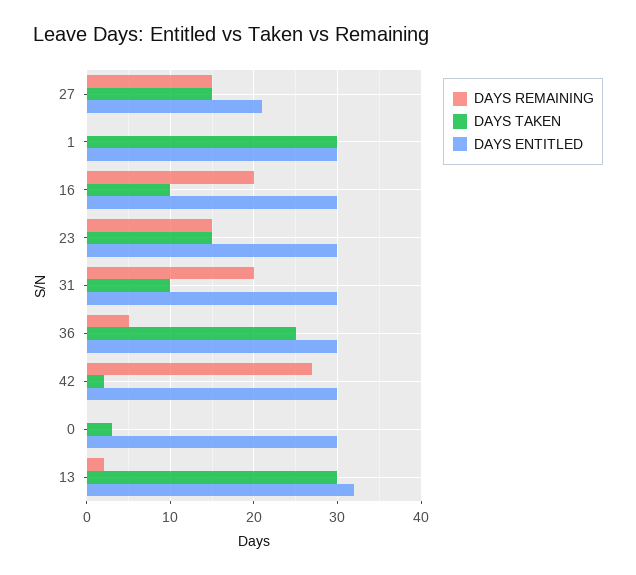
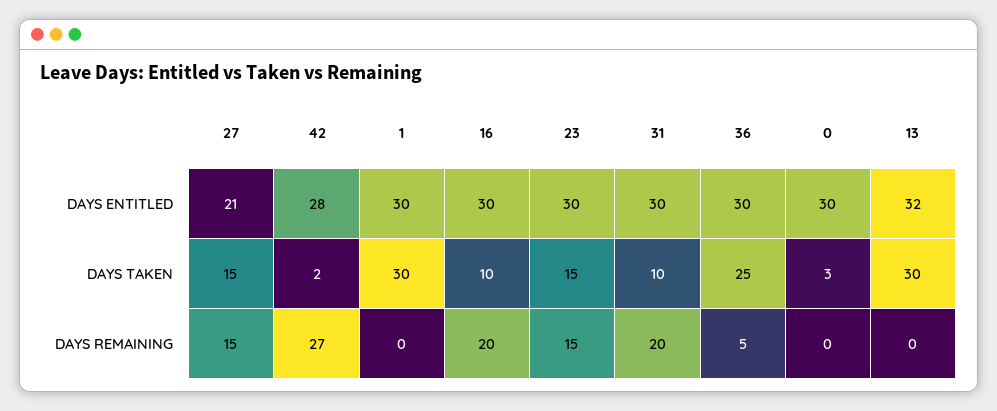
  {
    "DAYS REMAINING": {
      "27": 15,
      "1": 0,
      "16": 20,
      "23": 15,
      "31": 20,
      "36": 5,
      "42": 27,
      "0": 0,
-     "13": 2
+     "13": 0
    },
    "DAYS TAKEN": {
      "27": 15,
      "1": 30,
      "16": 10,
      "23": 15,
      "31": 10,
      "36": 25,
      "42": 2,
      "0": 3,
      "13": 30
    },
    "DAYS ENTITLED": {
      "27": 21,
      "1": 30,
      "16": 30,
      "23": 30,
      "31": 30,
      "36": 30,
-     "42": 30,
+     "42": 28,
      "0": 30,
      "13": 32
    }
  }

